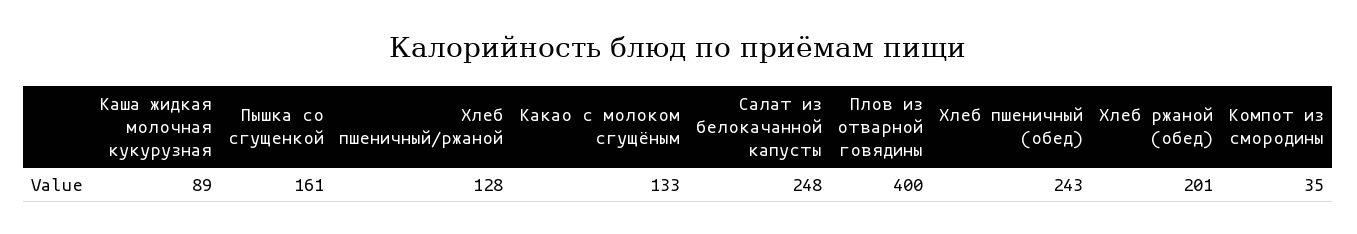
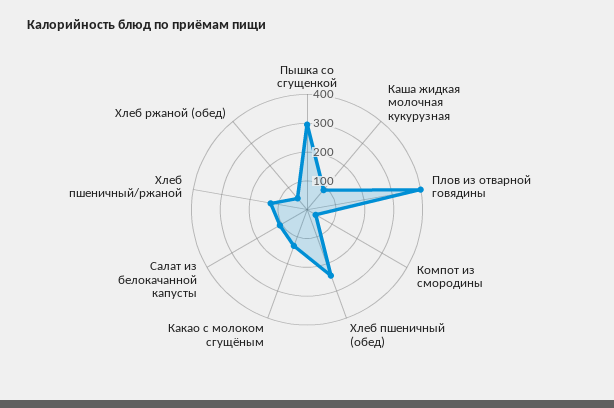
  {
    "Каша жидкая молочная кукурузная": 89,
-   "Пышка со сгущенкой": 161,
+   "Пышка со сгущенкой": 300,
    "Хлеб пшеничный/ржаной": 128,
    "Какао с молоком сгущёным": 133,
-   "Салат из белокачанной капусты": 248,
+   "Салат из белокачанной капусты": 100,
    "Плов из отварной говядины": 400,
    "Хлеб пшеничный (обед)": 243,
-   "Хлеб ржаной (обед)": 201,
+   "Хлеб ржаной (обед)": 50,
    "Компот из смородины": 35
  }

